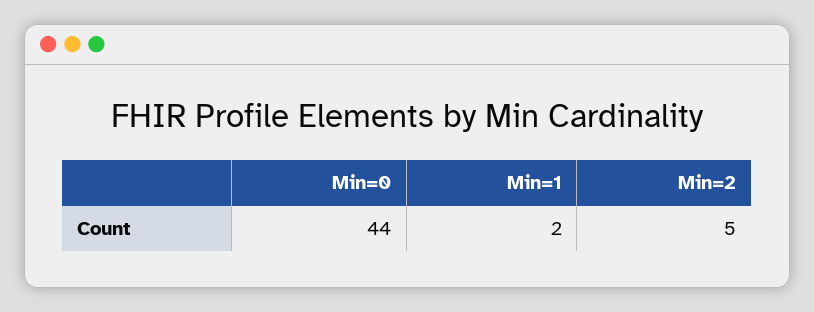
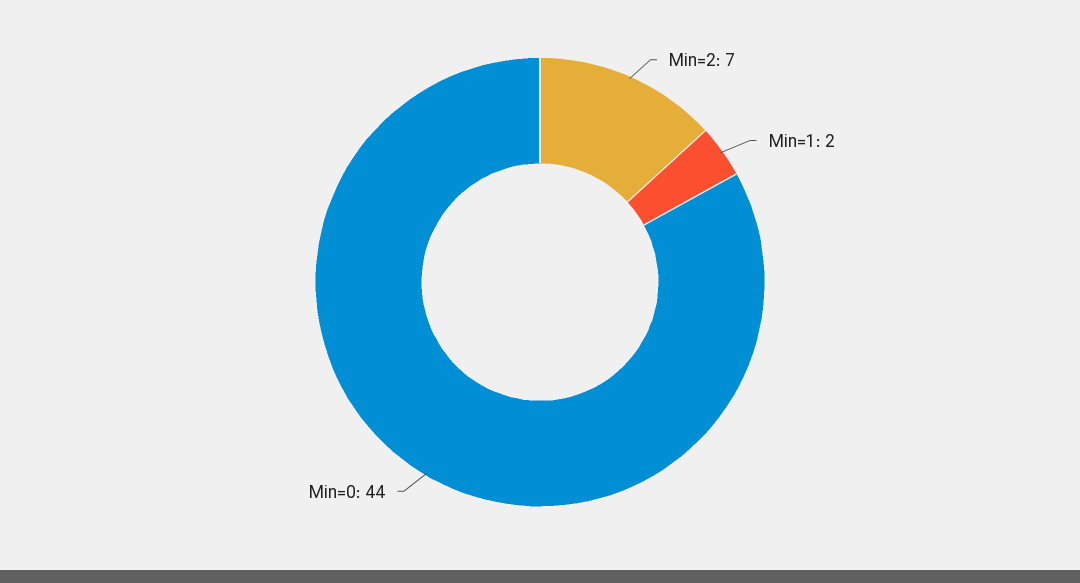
  {
    "Min=0": 44,
    "Min=1": 2,
-   "Min=2": 5
+   "Min=2": 7
  }

